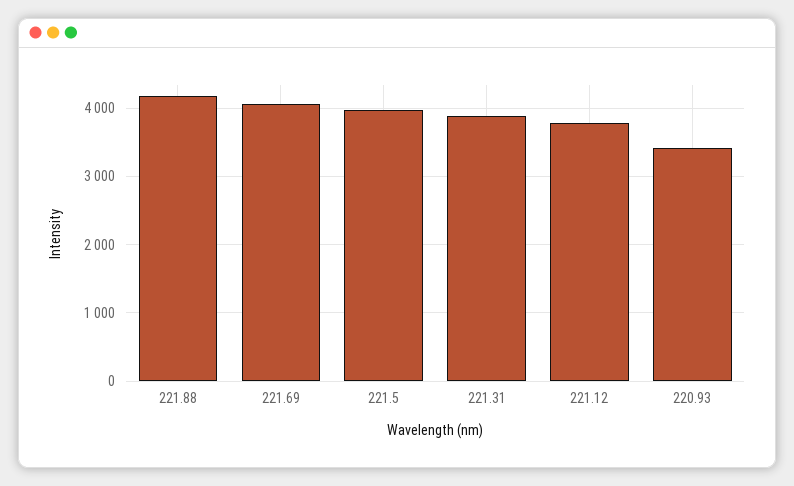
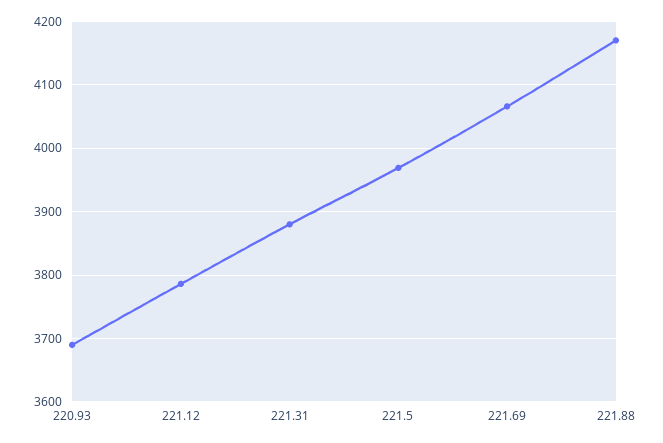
  {
    "221.88": 4170,
    "221.69": 4070,
    "221.5": 3970,
    "221.31": 3880,
    "221.12": 3790,
-   "220.93": 3400
+   "220.93": 3690
  }

